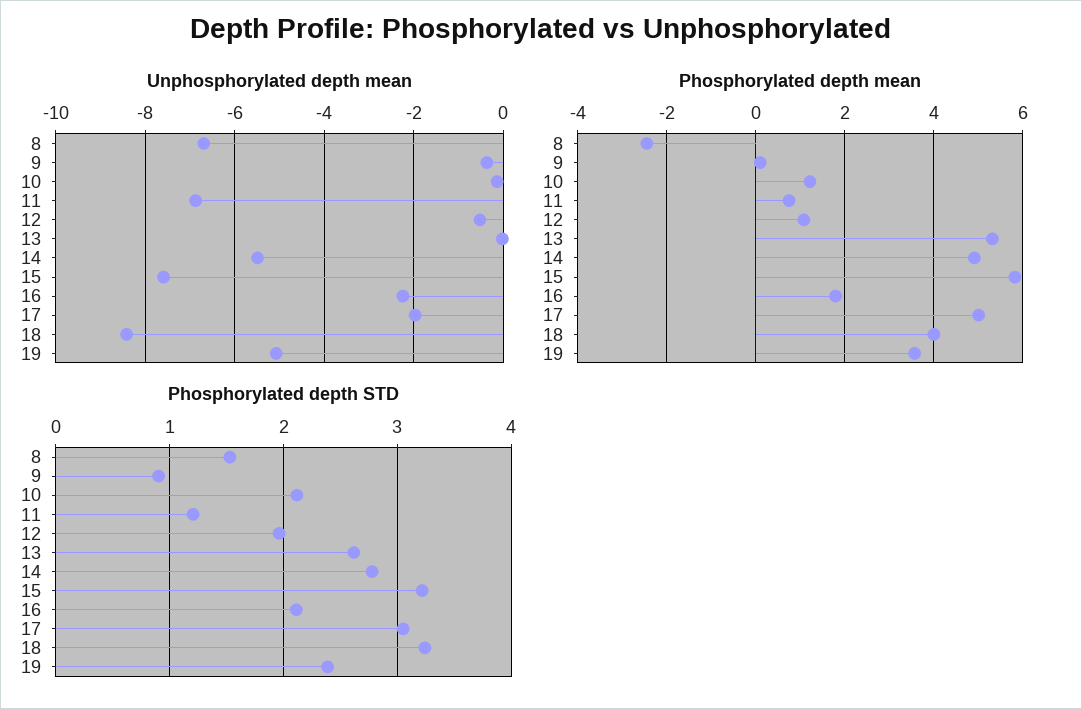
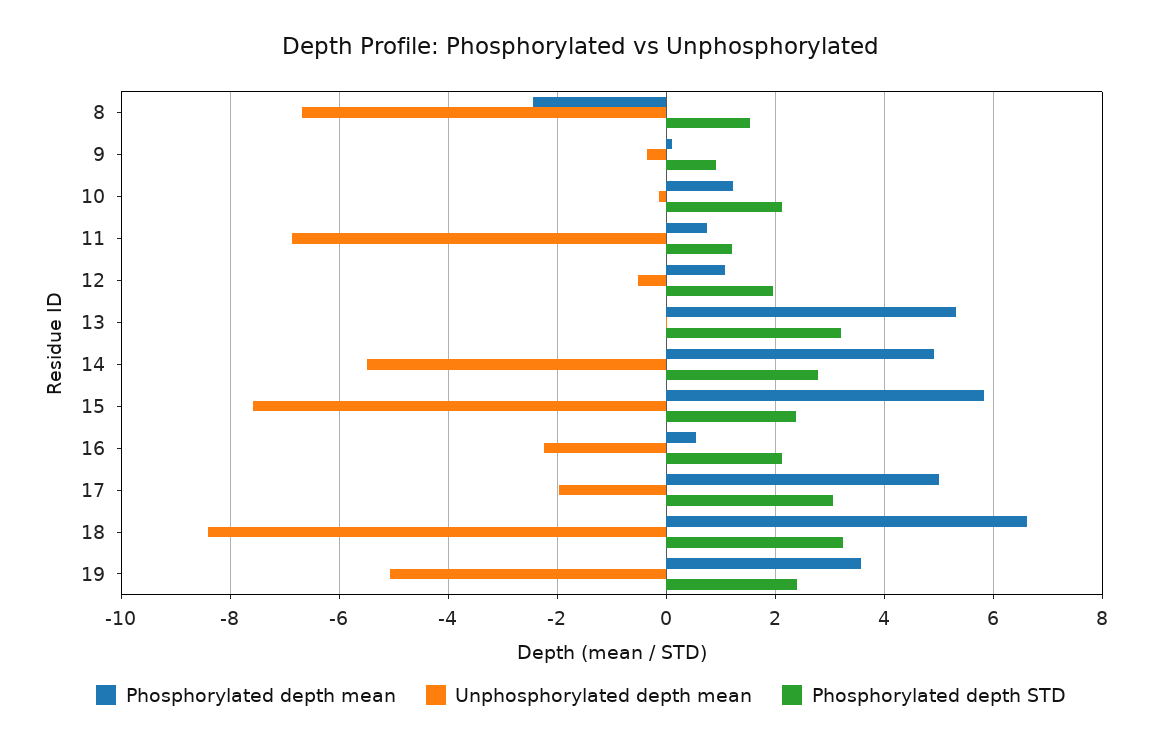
  {
    "Unphosphorylated depth mean": {
      "8": -6.6,
      "9": -0.4,
      "10": -0.2,
      "11": -6.8,
      "12": -0.6,
      "13": 0,
      "14": -5.4,
      "15": -7.6,
      "16": -2.2,
      "17": -2,
      "18": -8.4,
      "19": -5
    },
    "Phosphorylated depth mean": {
      "8": -2.4,
      "9": 0.2,
      "10": 1.2,
      "11": 0.8,
      "12": 1,
      "13": 5.4,
      "14": 5,
      "15": 5.8,
-     "16": 1.8,
+     "16": 0.6,
      "17": 5,
-     "18": 4,
+     "18": 6.6,
      "19": 3.6
    },
    "Phosphorylated depth STD": {
      "8": 1.5,
      "9": 0.9,
      "10": 2.1,
      "11": 1.2,
      "12": 2,
-     "13": 2.6,
+     "13": 3.2,
      "14": 2.8,
-     "15": 3.2,
+     "15": 2.4,
      "16": 2.1,
      "17": 3.1,
      "18": 3.2,
      "19": 2.4
    }
  }

